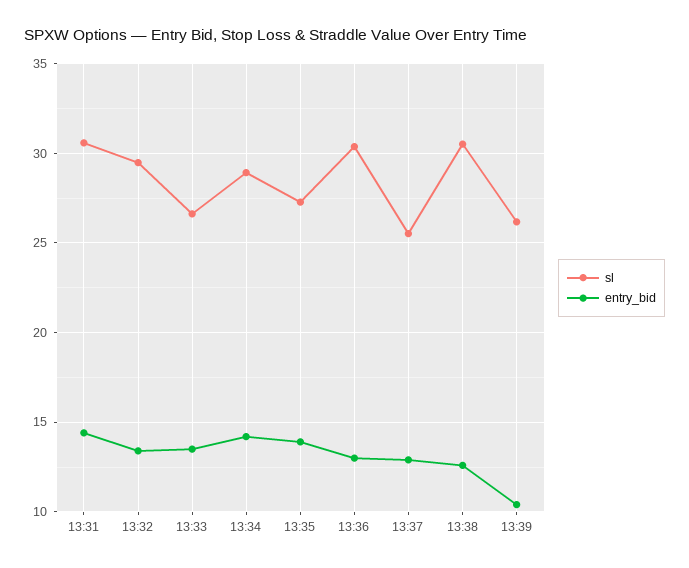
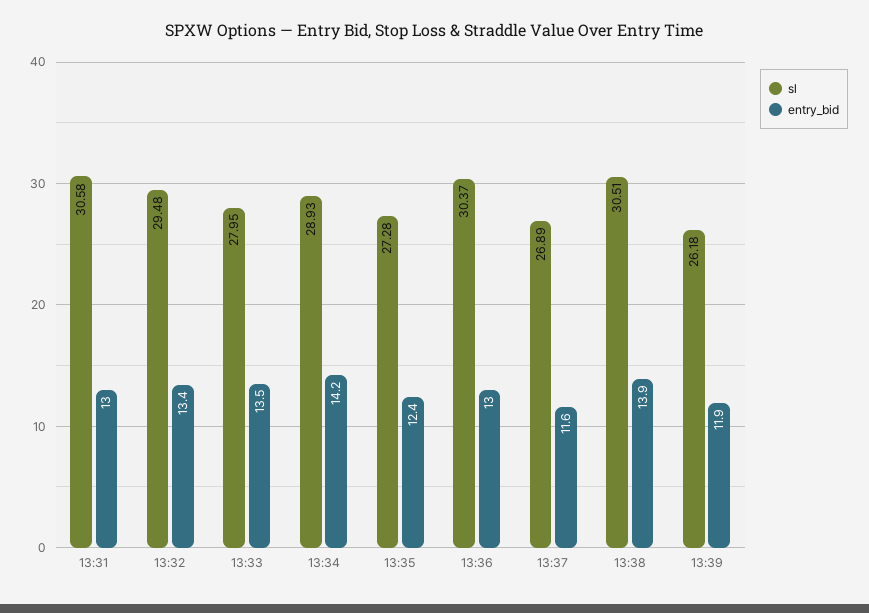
  {
    "sl": {
      "13:31": 30.58,
      "13:32": 29.48,
-     "13:33": 26.5,
+     "13:33": 27.95,
      "13:34": 28.93,
      "13:35": 27.28,
      "13:36": 30.37,
-     "13:37": 25.5,
+     "13:37": 26.89,
      "13:38": 30.51,
      "13:39": 26.18
    },
    "entry_bid": {
-     "13:31": 14.5,
+     "13:31": 13,
      "13:32": 13.4,
      "13:33": 13.5,
      "13:34": 14.2,
-     "13:35": 14,
+     "13:35": 12.4,
      "13:36": 13,
-     "13:37": 13,
+     "13:37": 11.6,
-     "13:38": 12.5,
+     "13:38": 13.9,
-     "13:39": 10.5
+     "13:39": 11.9
    }
  }

